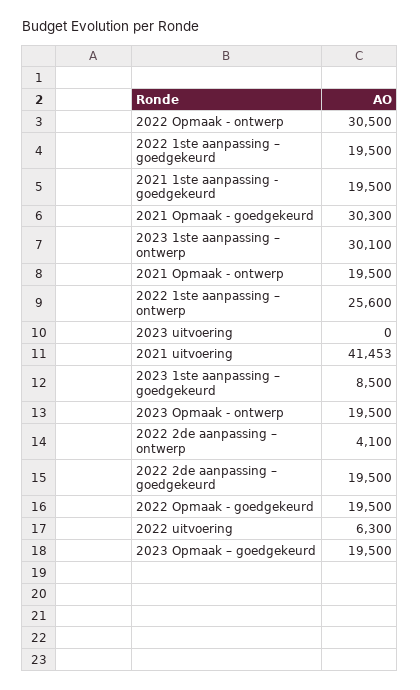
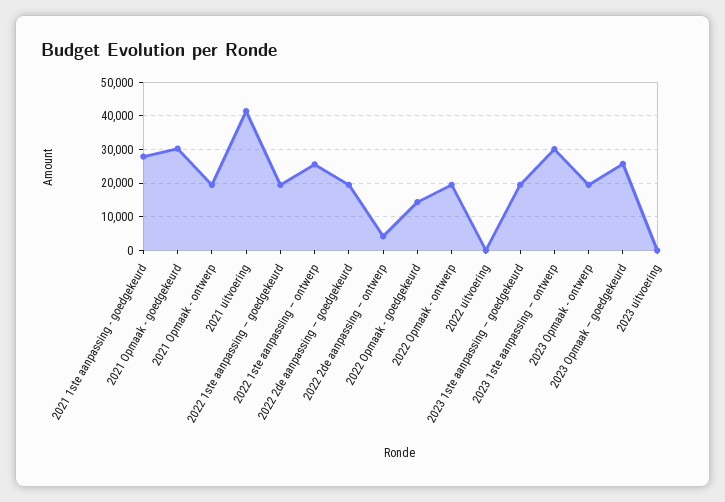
  {
-   "2022 Opmaak - ontwerp": 30500,
+   "2022 Opmaak - ontwerp": 20000,
    "2022 1ste aanpassing – goedgekeurd": 19500,
-   "2021 1ste aanpassing - goedgekeurd": 19500,
+   "2021 1ste aanpassing - goedgekeurd": 28000,
    "2021 Opmaak - goedgekeurd": 30300,
    "2023 1ste aanpassing – ontwerp": 30100,
    "2021 Opmaak - ontwerp": 19500,
    "2022 1ste aanpassing – ontwerp": 25600,
    "2023 uitvoering": 0,
    "2021 uitvoering": 41453,
-   "2023 1ste aanpassing – goedgekeurd": 8500,
+   "2023 1ste aanpassing – goedgekeurd": 20000,
    "2023 Opmaak - ontwerp": 19500,
    "2022 2de aanpassing – ontwerp": 4100,
    "2022 2de aanpassing – goedgekeurd": 19500,
-   "2022 Opmaak - goedgekeurd": 19500,
+   "2022 Opmaak - goedgekeurd": 14000,
-   "2022 uitvoering": 6300,
+   "2022 uitvoering": 0,
-   "2023 Opmaak – goedgekeurd": 19500
+   "2023 Opmaak – goedgekeurd": 26000
  }

